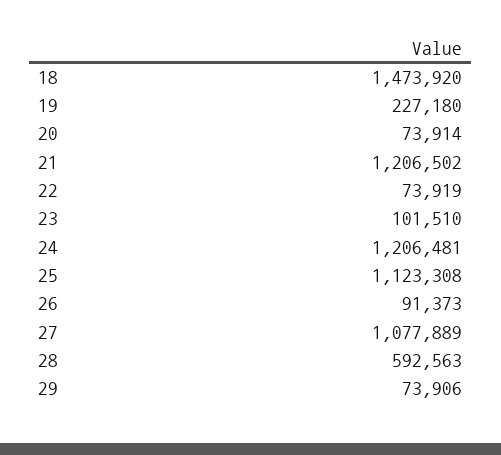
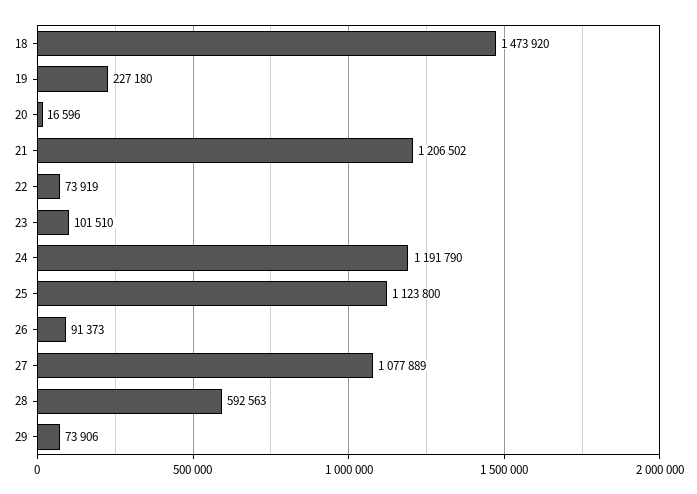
  {
    "18": 1473920,
    "19": 227180,
-   "20": 73914,
+   "20": 16596,
    "21": 1206502,
    "22": 73919,
    "23": 101510,
-   "24": 1206481,
+   "24": 1191790,
-   "25": 1123308,
+   "25": 1123800,
    "26": 91373,
    "27": 1077889,
    "28": 592563,
    "29": 73906
  }

